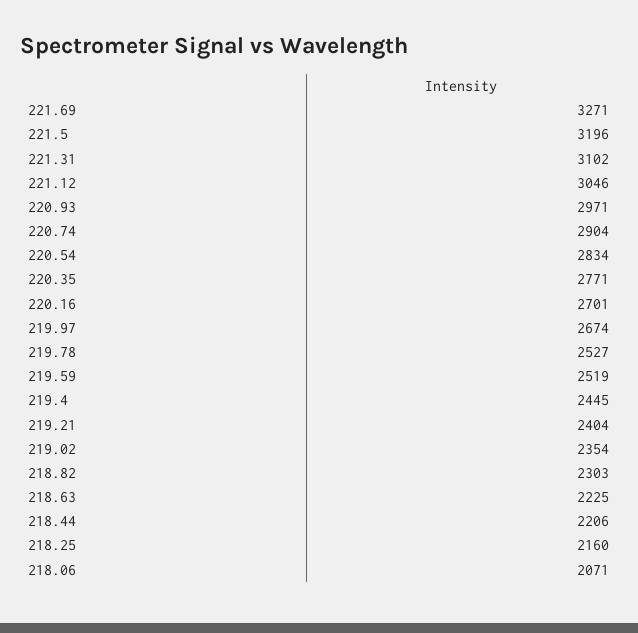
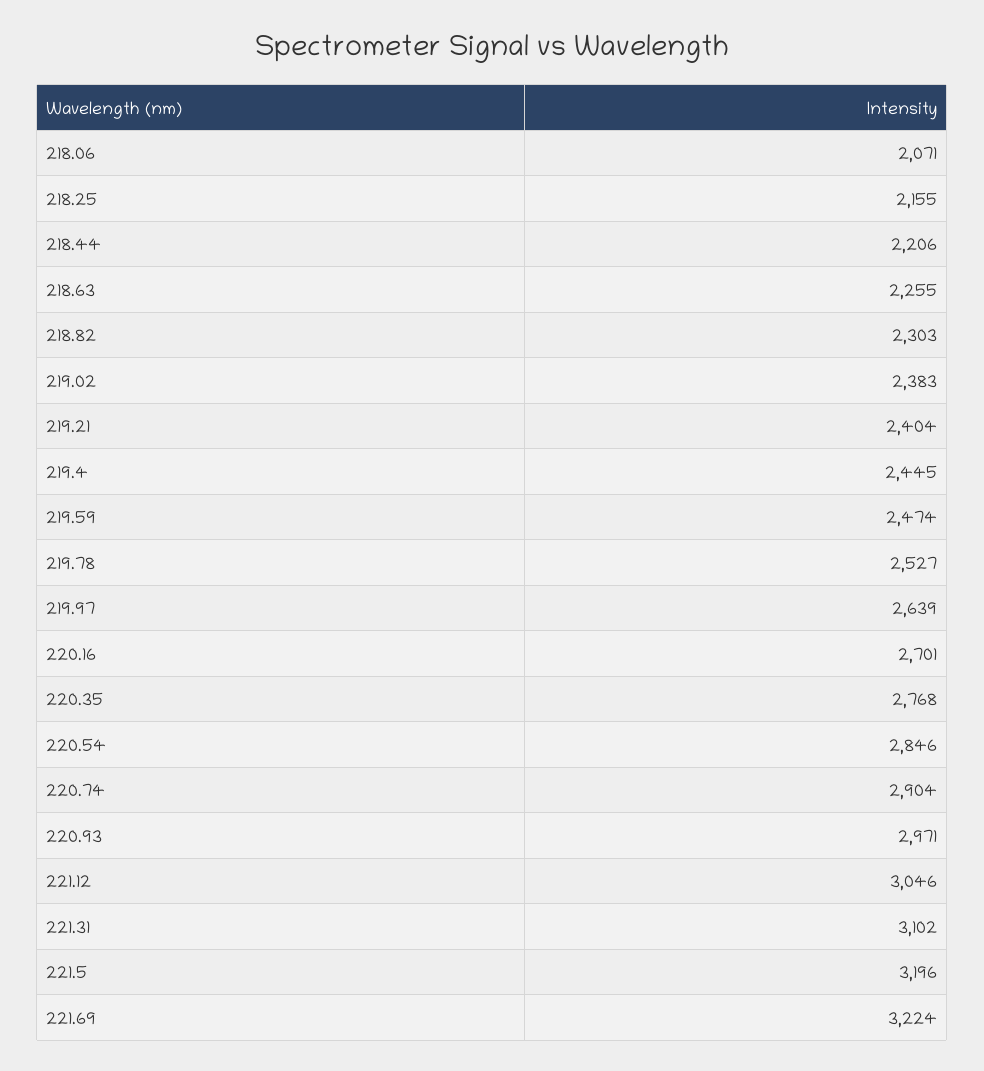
  {
-   "221.69": 3271,
+   "221.69": 3224,
    "221.5": 3196,
    "221.31": 3102,
    "221.12": 3046,
    "220.93": 2971,
    "220.74": 2904,
-   "220.54": 2834,
+   "220.54": 2846,
-   "220.35": 2771,
+   "220.35": 2768,
    "220.16": 2701,
-   "219.97": 2674,
+   "219.97": 2639,
    "219.78": 2527,
-   "219.59": 2519,
+   "219.59": 2474,
    "219.4": 2445,
    "219.21": 2404,
-   "219.02": 2354,
+   "219.02": 2383,
    "218.82": 2303,
-   "218.63": 2225,
+   "218.63": 2255,
    "218.44": 2206,
-   "218.25": 2160,
+   "218.25": 2155,
    "218.06": 2071
  }

